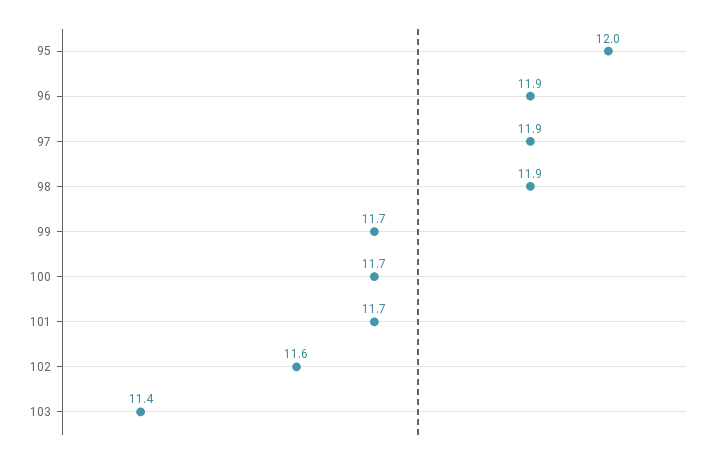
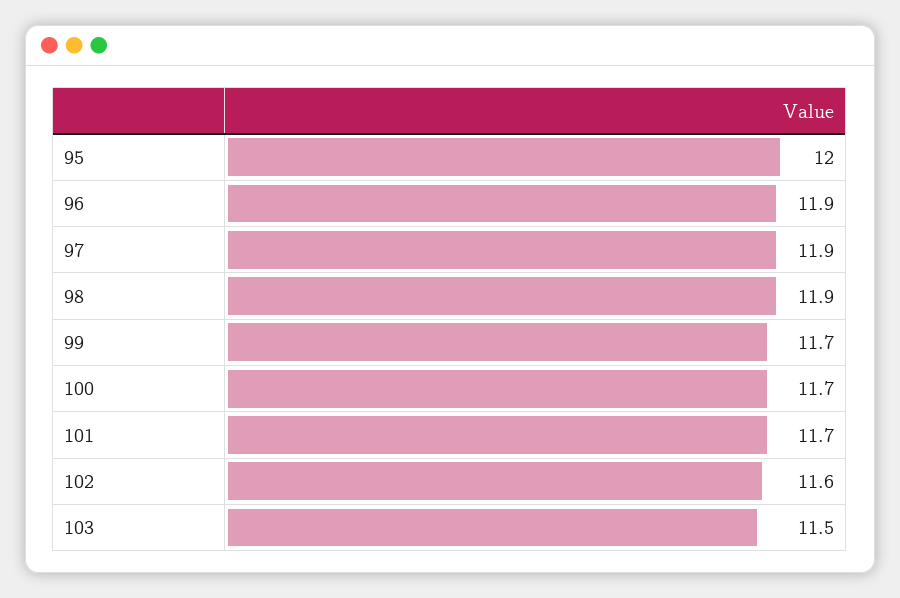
  {
    "95": 12,
    "96": 11.9,
    "97": 11.9,
    "98": 11.9,
    "99": 11.7,
    "100": 11.7,
    "101": 11.7,
    "102": 11.6,
-   "103": 11.4
+   "103": 11.5
  }

